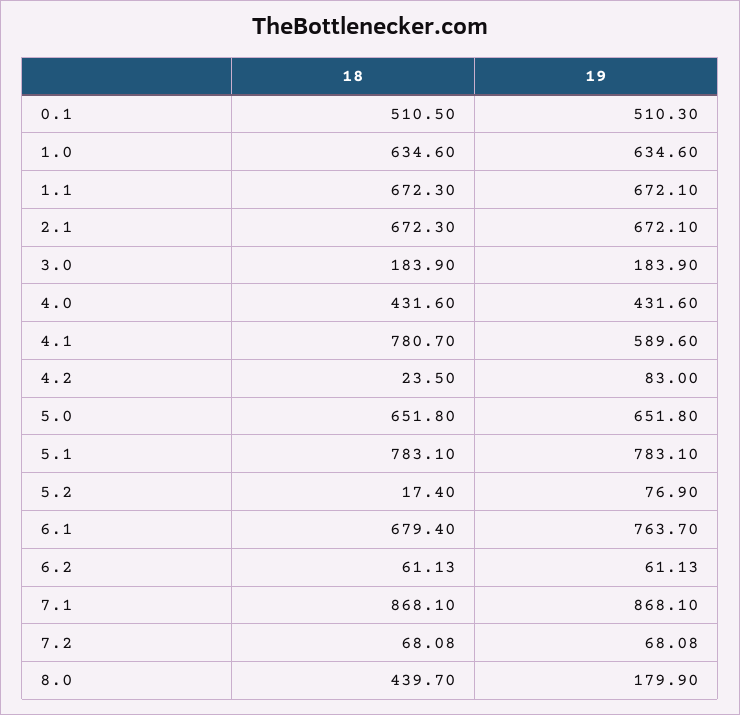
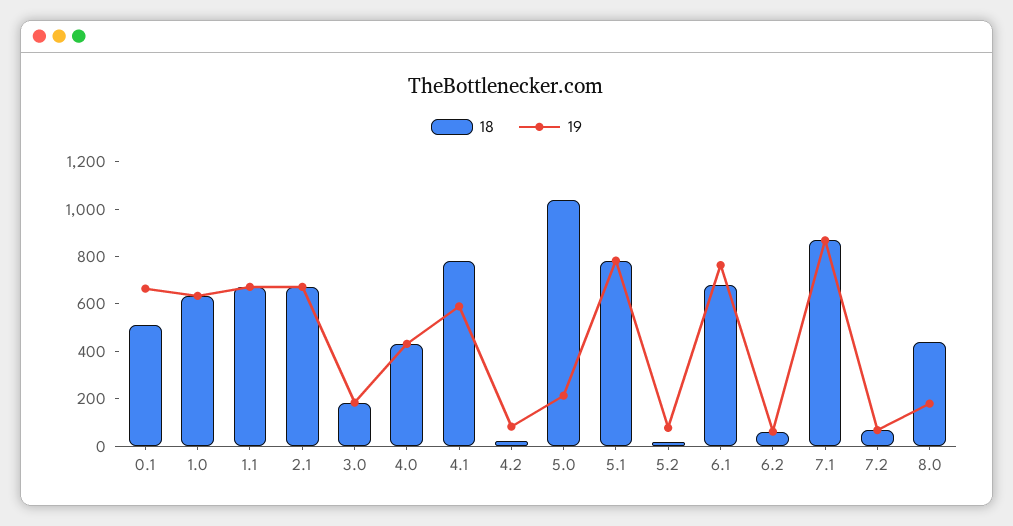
  {
    "18": {
      "0.1": 510.5,
      "1.0": 634.6,
      "1.1": 672.3,
      "2.1": 672.3,
      "3.0": 183.9,
      "4.0": 431.6,
      "4.1": 780.7,
      "4.2": 23.5,
-     "5.0": 651.8,
+     "5.0": 1050,
      "5.1": 783.1,
      "5.2": 17.4,
      "6.1": 679.4,
      "6.2": 61.13,
      "7.1": 868.1,
      "7.2": 68.08,
      "8.0": 439.7
    },
    "19": {
-     "0.1": 510.3,
+     "0.1": 650,
      "1.0": 634.6,
      "1.1": 672.1,
      "2.1": 672.1,
      "3.0": 183.9,
      "4.0": 431.6,
      "4.1": 589.6,
      "4.2": 83,
-     "5.0": 651.8,
+     "5.0": 200,
      "5.1": 783.1,
      "5.2": 76.9,
      "6.1": 763.7,
      "6.2": 61.13,
      "7.1": 868.1,
      "7.2": 68.08,
      "8.0": 179.9
    }
  }

